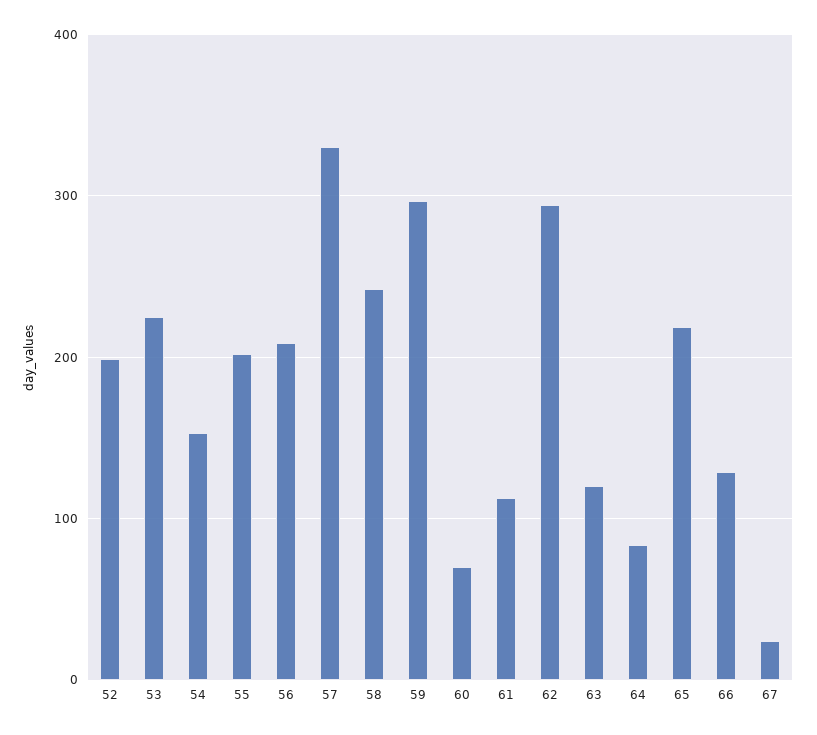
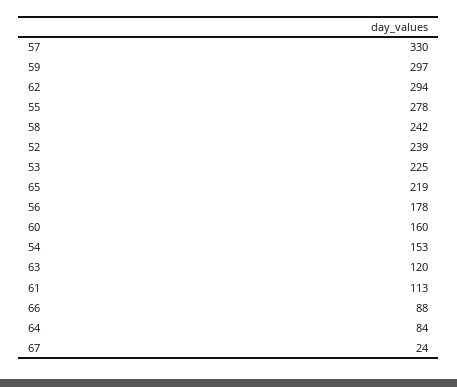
  {
-   "52": 200,
+   "52": 239,
    "53": 225,
    "54": 153,
-   "55": 200,
+   "55": 278,
-   "56": 210,
+   "56": 178,
    "57": 330,
    "58": 242,
    "59": 297,
-   "60": 70,
+   "60": 160,
    "61": 113,
    "62": 294,
    "63": 120,
    "64": 84,
    "65": 219,
-   "66": 130,
+   "66": 88,
    "67": 24
  }

